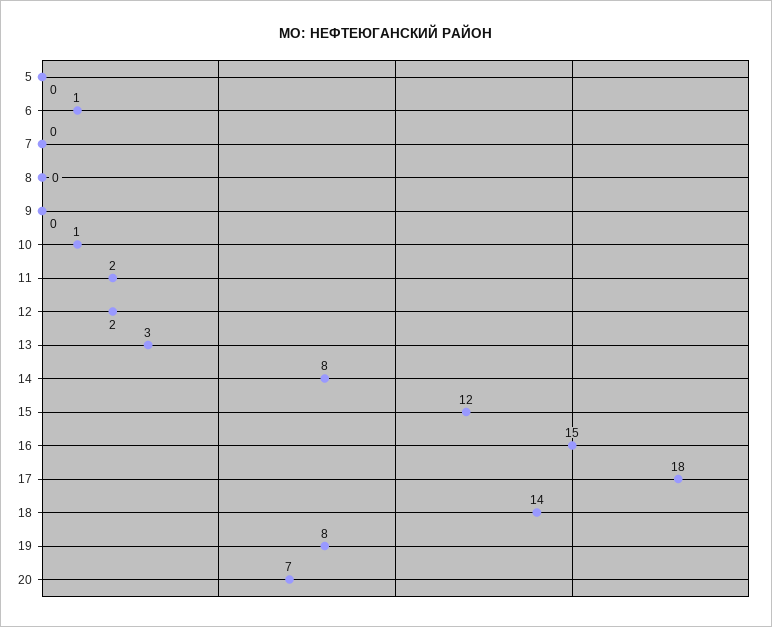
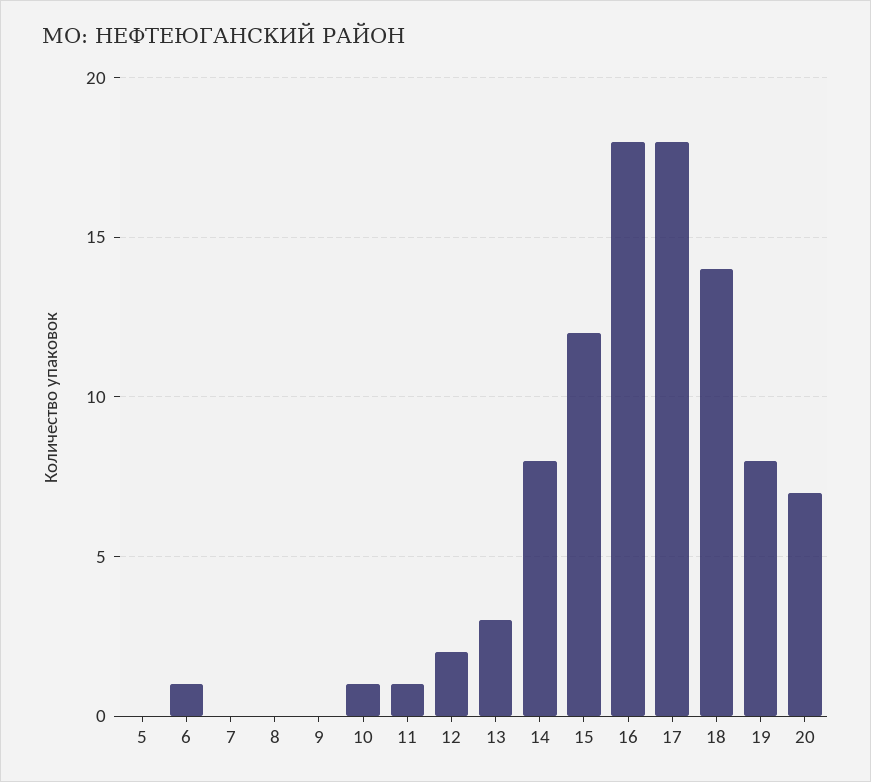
  {
    "5": 0,
    "6": 1,
    "7": 0,
    "8": 0,
    "9": 0,
    "10": 1,
-   "11": 2,
+   "11": 1,
    "12": 2,
    "13": 3,
    "14": 8,
    "15": 12,
-   "16": 15,
+   "16": 18,
    "17": 18,
    "18": 14,
    "19": 8,
    "20": 7
  }

